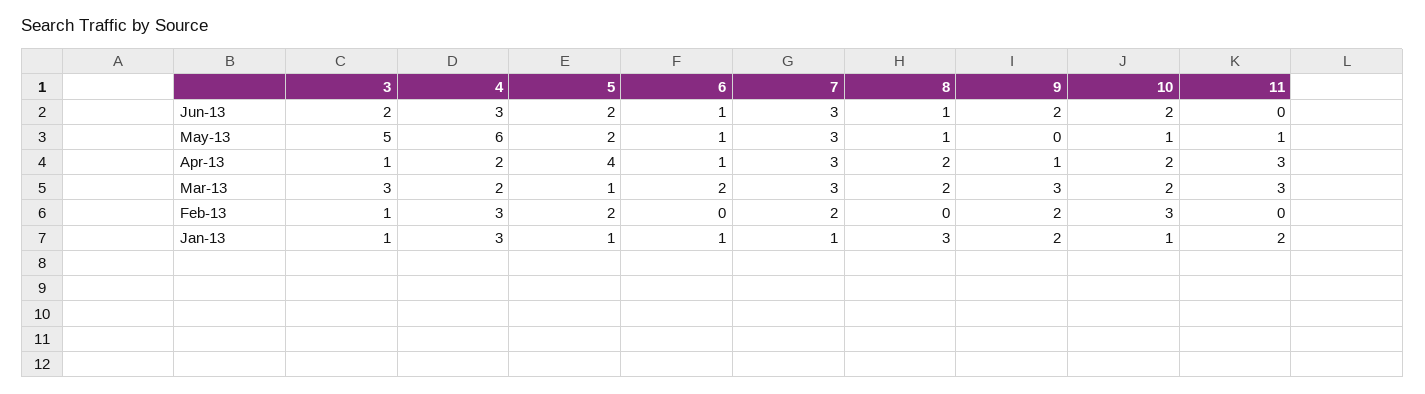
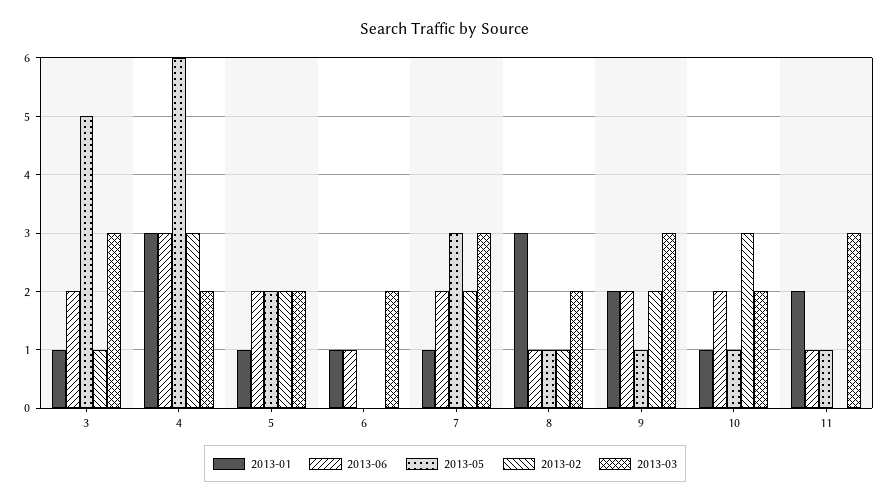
  {
    "Jun-13": {
      "3": 2,
      "4": 3,
      "5": 2,
      "6": 1,
-     "7": 3,
+     "7": 2,
      "8": 1,
      "9": 2,
      "10": 2,
-     "11": 0
+     "11": 1
    },
    "May-13": {
      "3": 5,
      "4": 6,
      "5": 2,
-     "6": 1,
+     "6": 0,
      "7": 3,
      "8": 1,
-     "9": 0,
+     "9": 1,
      "10": 1,
      "11": 1
    },
-   "Apr-13": {
-     "3": 1,
-     "4": 2,
-     "5": 4,
-     "6": 1,
-     "7": 3,
-     "8": 2,
-     "9": 1,
-     "10": 2,
-     "11": 3
-   },
    "Mar-13": {
      "3": 3,
      "4": 2,
-     "5": 1,
+     "5": 2,
      "6": 2,
      "7": 3,
      "8": 2,
      "9": 3,
      "10": 2,
      "11": 3
    },
    "Feb-13": {
      "3": 1,
      "4": 3,
      "5": 2,
      "6": 0,
      "7": 2,
-     "8": 0,
+     "8": 1,
      "9": 2,
      "10": 3,
      "11": 0
    },
    "Jan-13": {
      "3": 1,
      "4": 3,
      "5": 1,
      "6": 1,
      "7": 1,
      "8": 3,
      "9": 2,
      "10": 1,
      "11": 2
    }
  }

